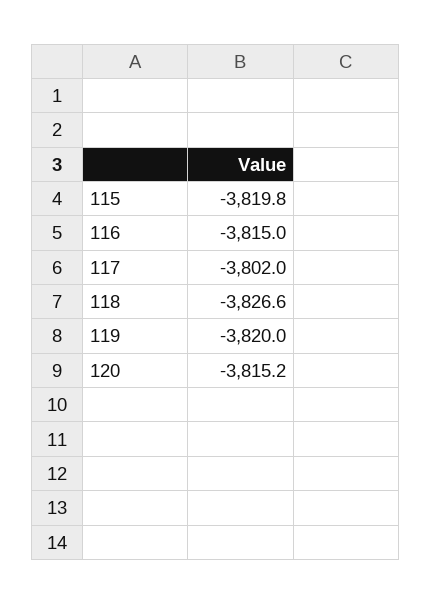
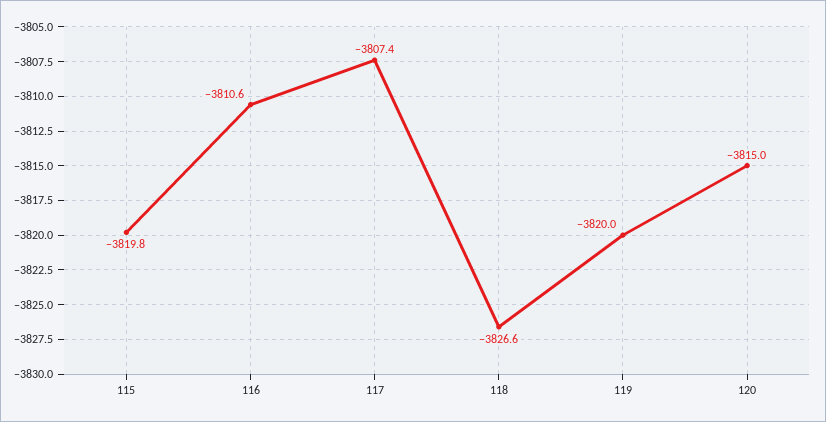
  {
    "115": -3819.8,
-   "116": -3815,
+   "116": -3810.6,
-   "117": -3802,
+   "117": -3807.4,
    "118": -3826.6,
    "119": -3820,
-   "120": -3815.2
+   "120": -3815
  }

